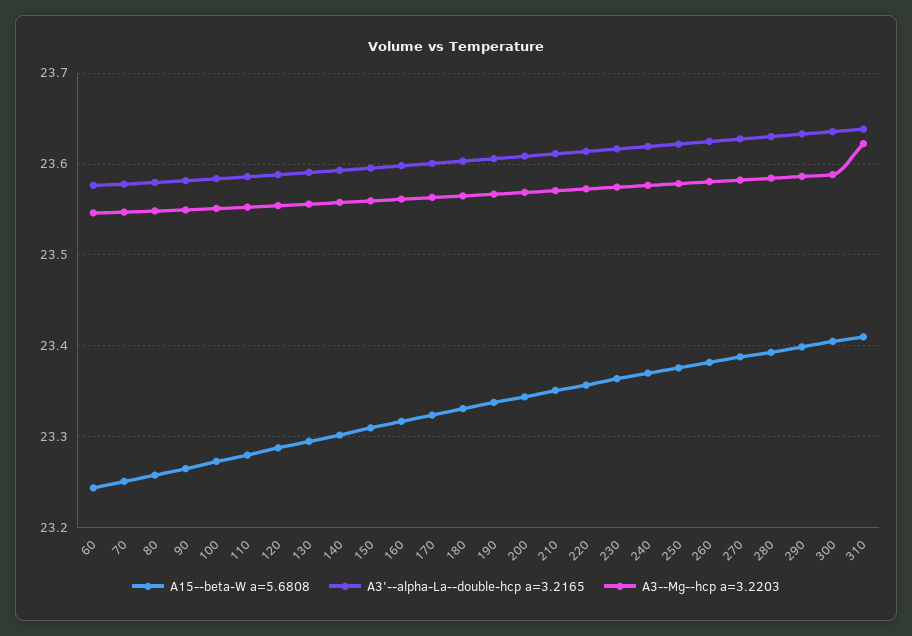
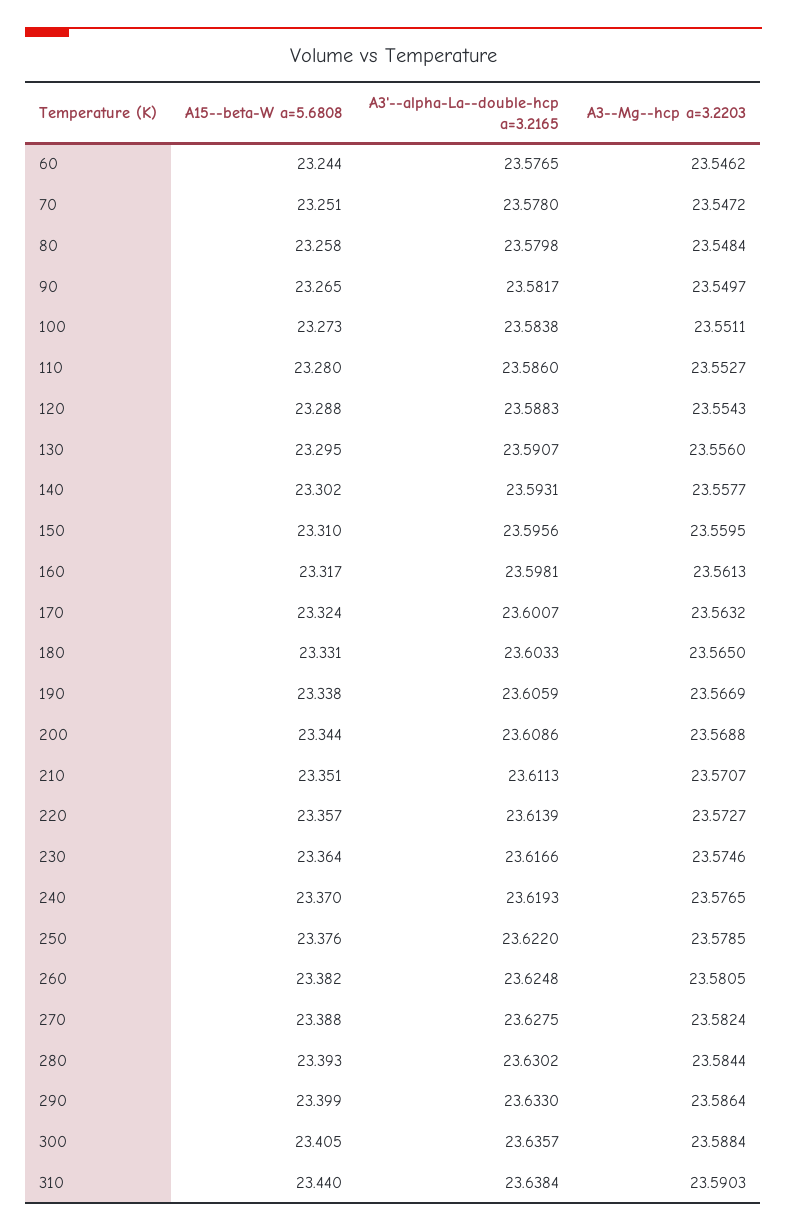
  {
    "A15--beta-W a=5.6808": {
      "60": 23.244,
      "70": 23.251,
      "80": 23.258,
      "90": 23.265,
      "100": 23.273,
      "110": 23.28,
      "120": 23.288,
      "130": 23.295,
      "140": 23.302,
      "150": 23.31,
      "160": 23.317,
      "170": 23.324,
      "180": 23.331,
      "190": 23.338,
      "200": 23.344,
      "210": 23.351,
      "220": 23.357,
      "230": 23.364,
      "240": 23.37,
      "250": 23.376,
      "260": 23.382,
      "270": 23.388,
      "280": 23.393,
      "290": 23.399,
      "300": 23.405,
-     "310": 23.41
+     "310": 23.44
    },
    "A3'--alpha-La--double-hcp a=3.2165": {
      "60": 23.5765,
      "70": 23.578,
      "80": 23.5798,
      "90": 23.5817,
      "100": 23.5838,
      "110": 23.586,
      "120": 23.5883,
      "130": 23.5907,
      "140": 23.5931,
      "150": 23.5956,
      "160": 23.5981,
      "170": 23.6007,
      "180": 23.6033,
      "190": 23.6059,
      "200": 23.6086,
      "210": 23.6113,
      "220": 23.6139,
      "230": 23.6166,
      "240": 23.6193,
      "250": 23.622,
      "260": 23.6248,
      "270": 23.6275,
      "280": 23.6302,
      "290": 23.633,
      "300": 23.6357,
      "310": 23.6384
    },
    "A3--Mg--hcp a=3.2203": {
      "60": 23.5462,
      "70": 23.5472,
      "80": 23.5484,
      "90": 23.5497,
      "100": 23.5511,
      "110": 23.5527,
      "120": 23.5543,
      "130": 23.556,
      "140": 23.5577,
      "150": 23.5595,
      "160": 23.5613,
      "170": 23.5632,
      "180": 23.565,
      "190": 23.5669,
      "200": 23.5688,
      "210": 23.5707,
      "220": 23.5727,
      "230": 23.5746,
      "240": 23.5765,
      "250": 23.5785,
      "260": 23.5805,
      "270": 23.5824,
      "280": 23.5844,
      "290": 23.5864,
      "300": 23.5884,
-     "310": 23.62
+     "310": 23.5903
    }
  }

